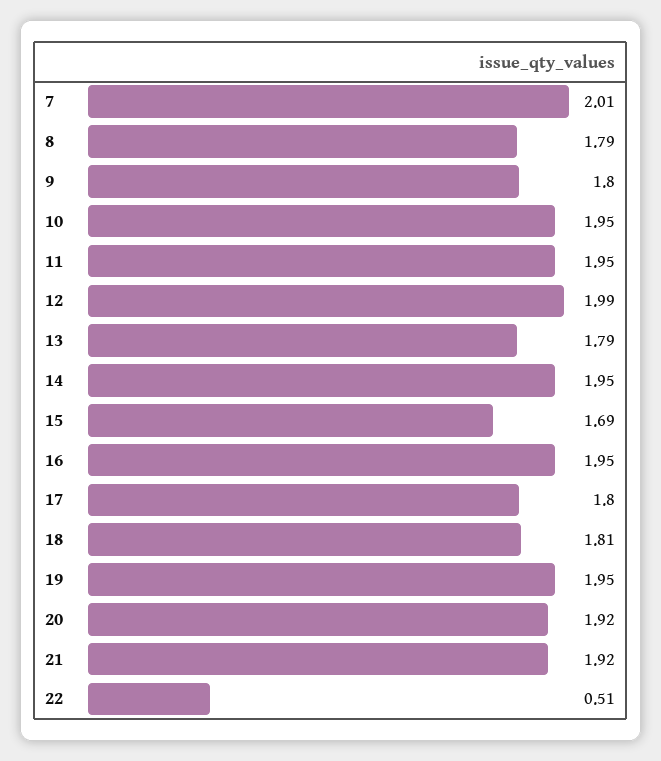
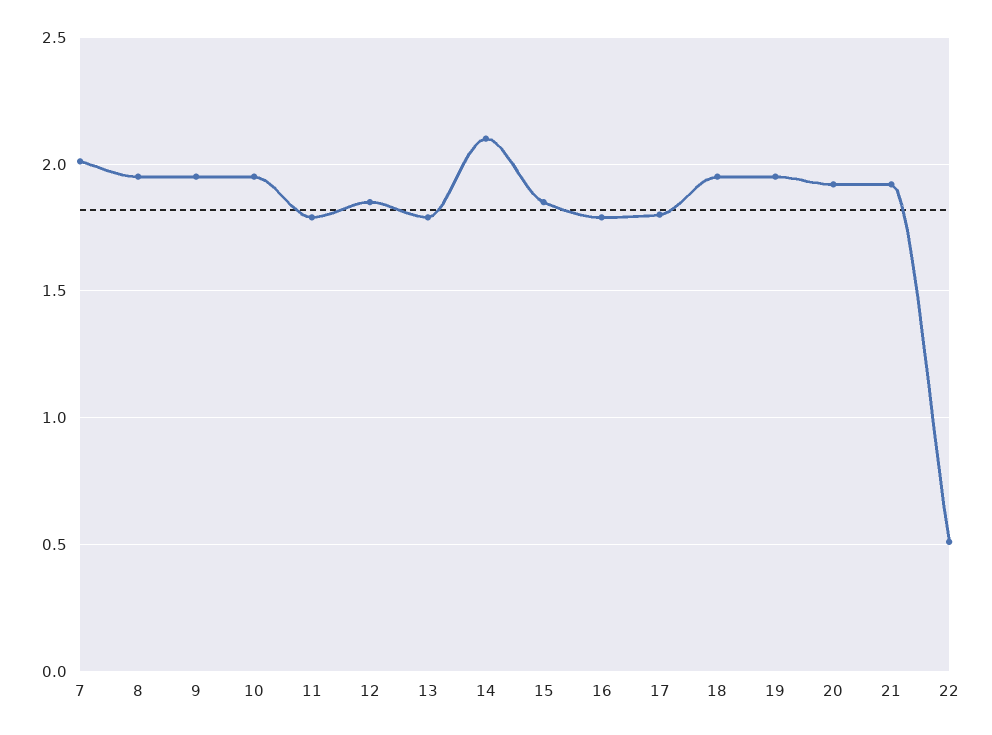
  {
    "7": 2.01,
-   "8": 1.79,
+   "8": 1.95,
-   "9": 1.8,
+   "9": 1.95,
    "10": 1.95,
-   "11": 1.95,
+   "11": 1.8,
-   "12": 1.99,
+   "12": 1.85,
    "13": 1.79,
-   "14": 1.95,
+   "14": 2.1,
-   "15": 1.69,
+   "15": 1.85,
-   "16": 1.95,
+   "16": 1.8,
    "17": 1.8,
-   "18": 1.81,
+   "18": 1.95,
    "19": 1.95,
    "20": 1.92,
    "21": 1.92,
    "22": 0.51
  }

